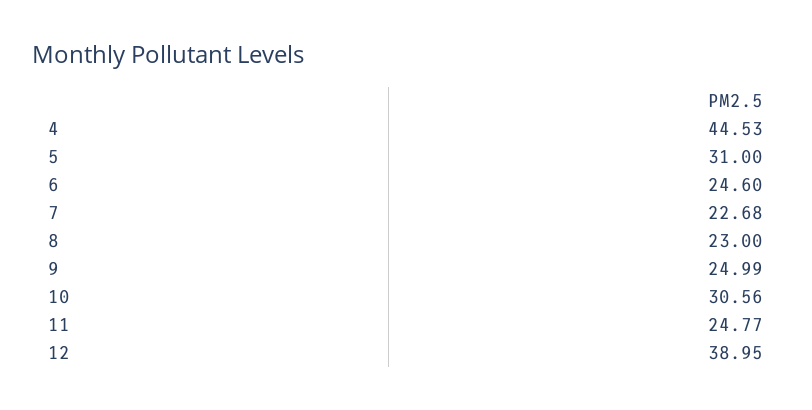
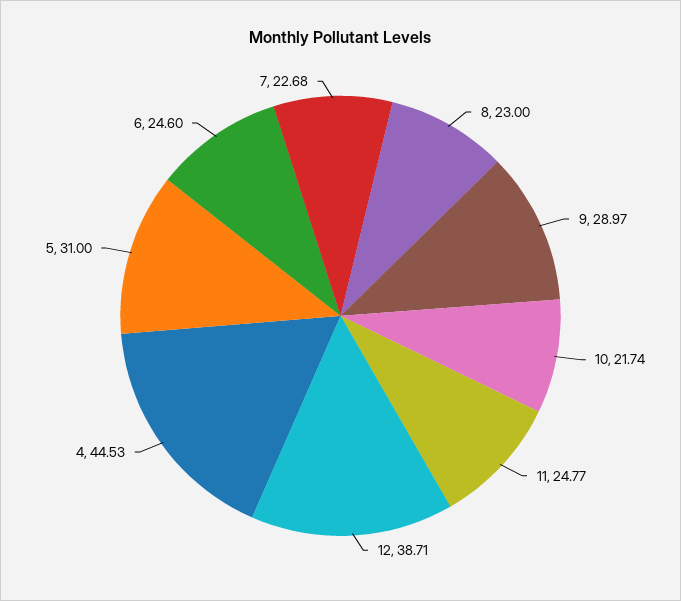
  {
    "4": 44.53,
    "5": 31,
    "6": 24.6,
    "7": 22.68,
    "8": 23,
-   "9": 24.99,
+   "9": 28.97,
-   "10": 30.56,
+   "10": 21.74,
    "11": 24.77,
-   "12": 38.95
+   "12": 38.71
  }

